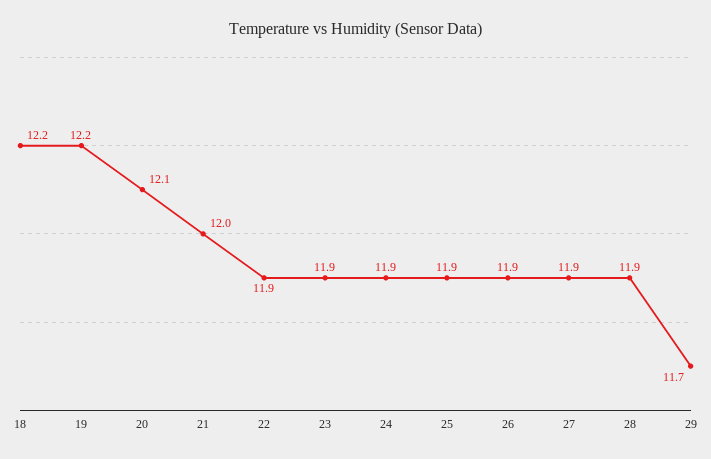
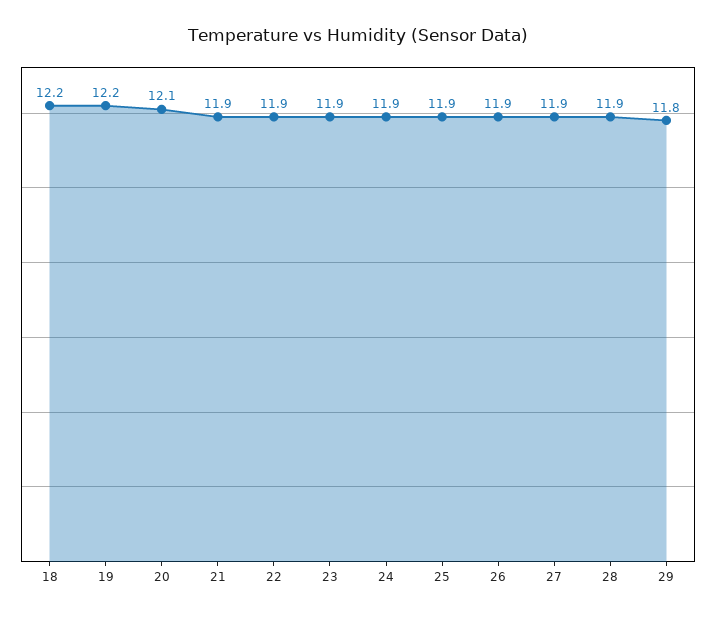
  {
    "18": 12.2,
    "19": 12.2,
    "20": 12.1,
-   "21": 12,
+   "21": 11.9,
    "22": 11.9,
    "23": 11.9,
    "24": 11.9,
    "25": 11.9,
    "26": 11.9,
    "27": 11.9,
    "28": 11.9,
-   "29": 11.7
+   "29": 11.8
  }

